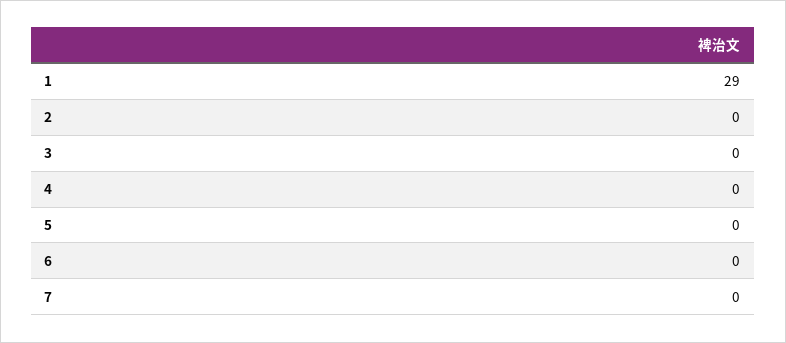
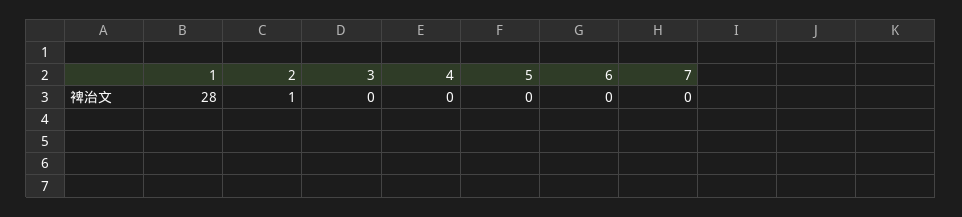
  {
-   "1": 29,
+   "1": 28,
-   "2": 0,
+   "2": 1,
    "3": 0,
    "4": 0,
    "5": 0,
    "6": 0,
    "7": 0
  }

